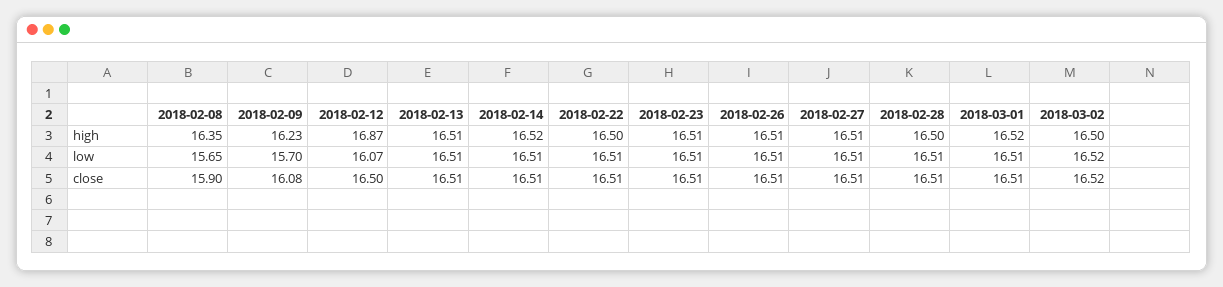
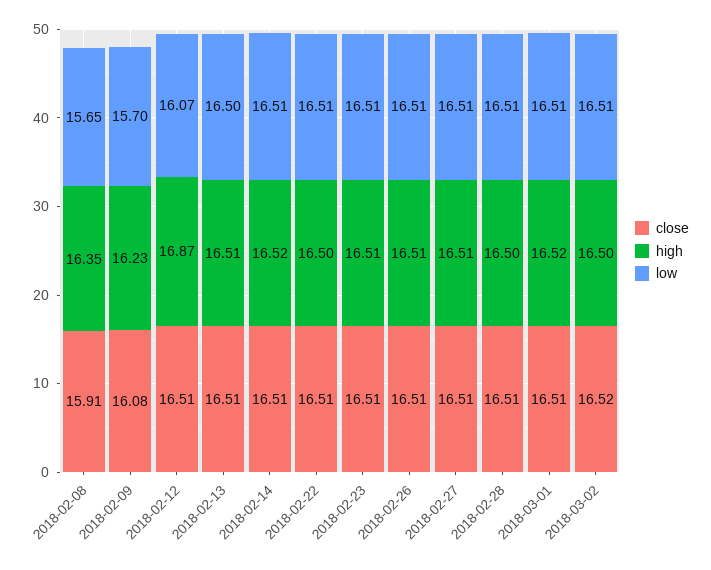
  {
    "high": {
      "2018-02-08": 16.35,
      "2018-02-09": 16.23,
      "2018-02-12": 16.87,
      "2018-02-13": 16.51,
      "2018-02-14": 16.52,
      "2018-02-22": 16.5,
      "2018-02-23": 16.51,
      "2018-02-26": 16.51,
      "2018-02-27": 16.51,
      "2018-02-28": 16.5,
      "2018-03-01": 16.52,
      "2018-03-02": 16.5
    },
    "low": {
      "2018-02-08": 15.65,
      "2018-02-09": 15.7,
      "2018-02-12": 16.07,
-     "2018-02-13": 16.51,
+     "2018-02-13": 16.5,
      "2018-02-14": 16.51,
      "2018-02-22": 16.51,
      "2018-02-23": 16.51,
      "2018-02-26": 16.51,
      "2018-02-27": 16.51,
      "2018-02-28": 16.51,
      "2018-03-01": 16.51,
-     "2018-03-02": 16.52
+     "2018-03-02": 16.51
    },
    "close": {
-     "2018-02-08": 15.9,
+     "2018-02-08": 15.91,
      "2018-02-09": 16.08,
-     "2018-02-12": 16.5,
+     "2018-02-12": 16.51,
      "2018-02-13": 16.51,
      "2018-02-14": 16.51,
      "2018-02-22": 16.51,
      "2018-02-23": 16.51,
      "2018-02-26": 16.51,
      "2018-02-27": 16.51,
      "2018-02-28": 16.51,
      "2018-03-01": 16.51,
      "2018-03-02": 16.52
    }
  }

